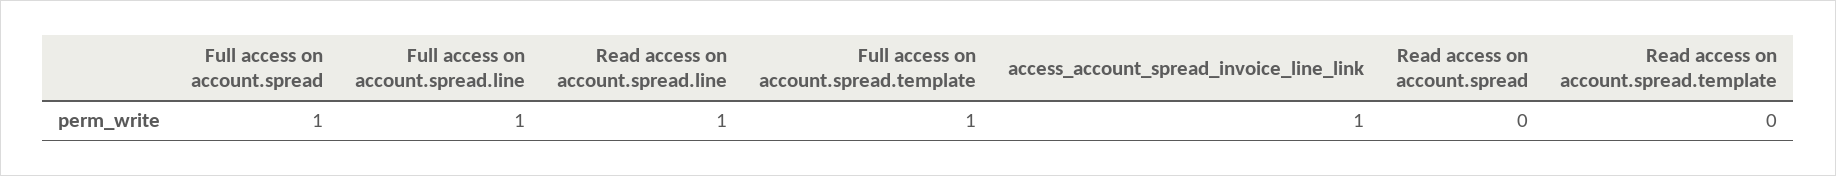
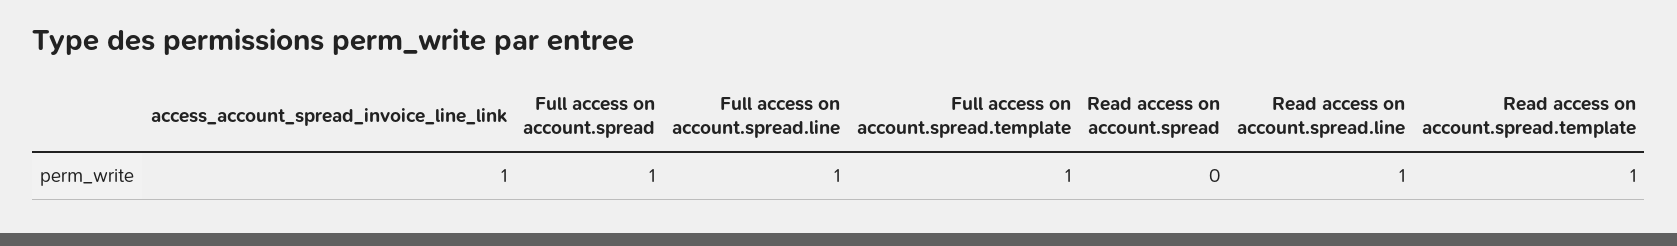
  {
    "Full access on account.spread": 1,
    "Full access on account.spread.line": 1,
    "Read access on account.spread.line": 1,
    "Full access on account.spread.template": 1,
    "access_account_spread_invoice_line_link": 1,
    "Read access on account.spread": 0,
-   "Read access on account.spread.template": 0
+   "Read access on account.spread.template": 1
  }

